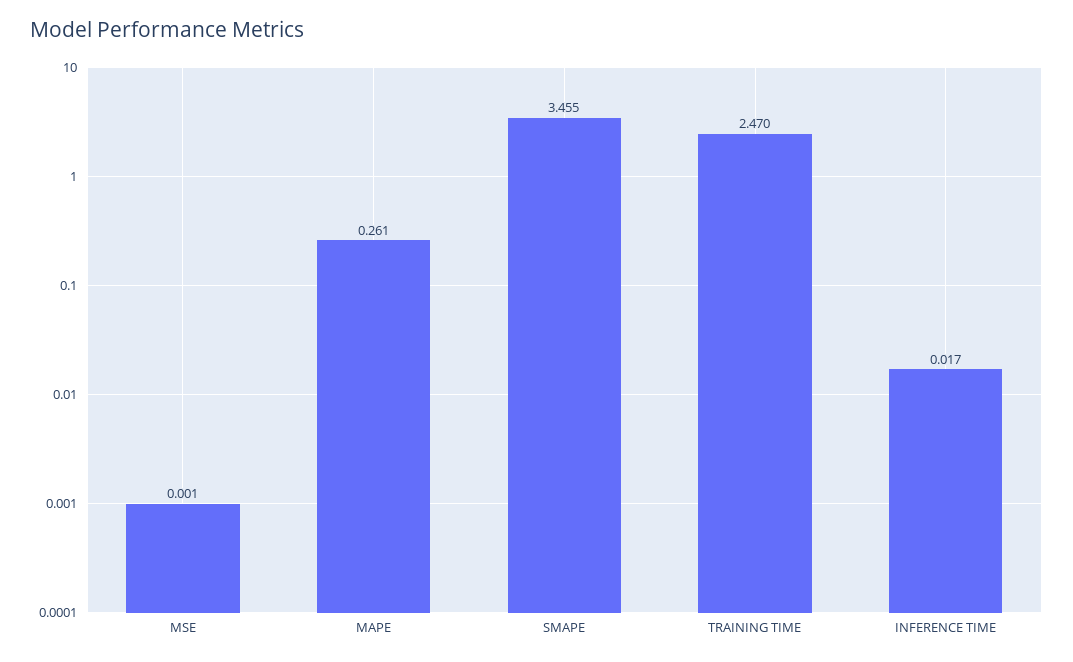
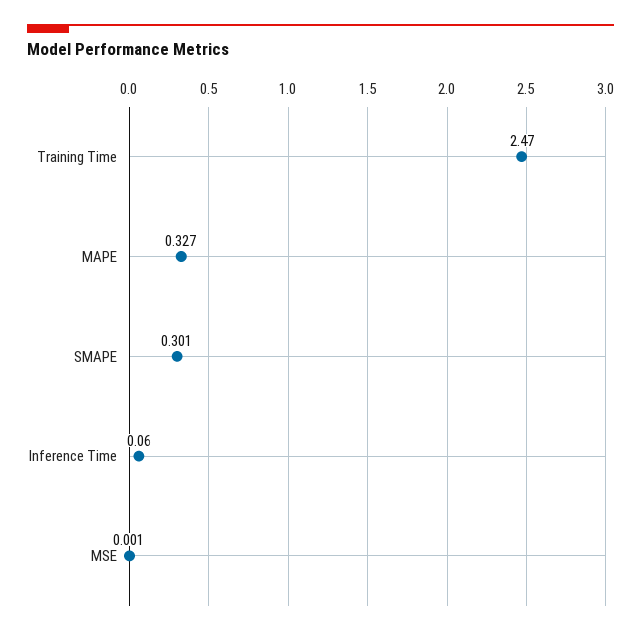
  {
    "MSE": 0.001,
-   "MAPE": 0.261,
+   "MAPE": 0.327,
-   "SMAPE": 3.455,
+   "SMAPE": 0.301,
    "TRAINING TIME": 2.47,
-   "INFERENCE TIME": 0.017
+   "INFERENCE TIME": 0.06
  }

